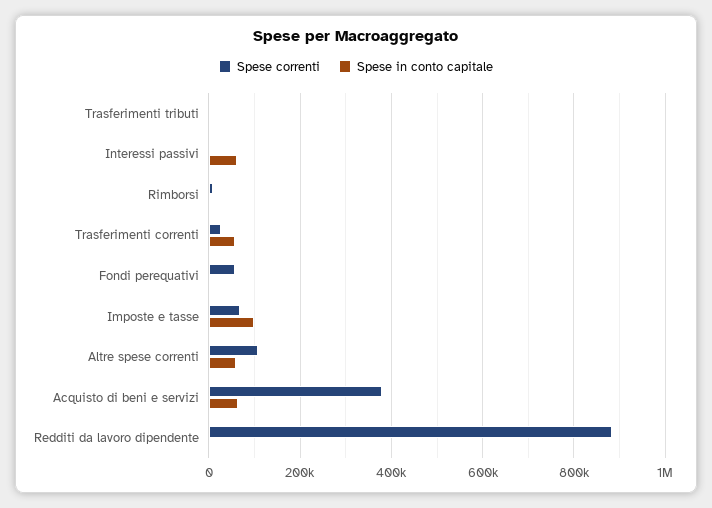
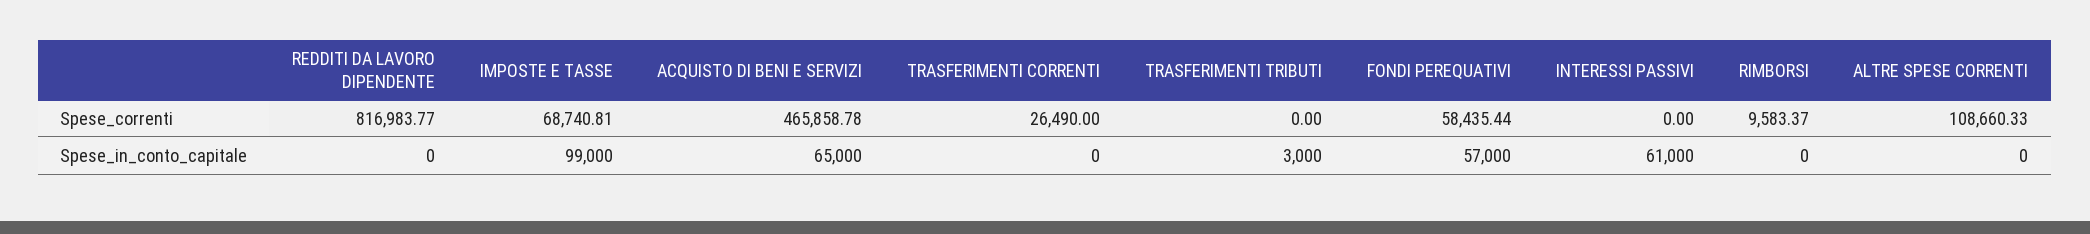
  {
    "Spese correnti": {
      "Trasferimenti tributi": 0,
      "Interessi passivi": 0,
      "Rimborsi": 9583.37,
      "Trasferimenti correnti": 26490,
      "Fondi perequativi": 58435.44,
      "Imposte e tasse": 68740.81,
      "Altre spese correnti": 108660.33,
-     "Acquisto di beni e servizi": 380000,
+     "Acquisto di beni e servizi": 465858.78,
-     "Redditi da lavoro dipendente": 880000
+     "Redditi da lavoro dipendente": 816983.77
    },
    "Spese in conto capitale": {
      "Trasferimenti tributi": 3000,
      "Interessi passivi": 61000,
      "Rimborsi": 0,
-     "Trasferimenti correnti": 60000,
+     "Trasferimenti correnti": 0,
-     "Fondi perequativi": 0,
+     "Fondi perequativi": 57000,
      "Imposte e tasse": 99000,
-     "Altre spese correnti": 60000,
+     "Altre spese correnti": 0,
      "Acquisto di beni e servizi": 65000,
      "Redditi da lavoro dipendente": 0
    }
  }

